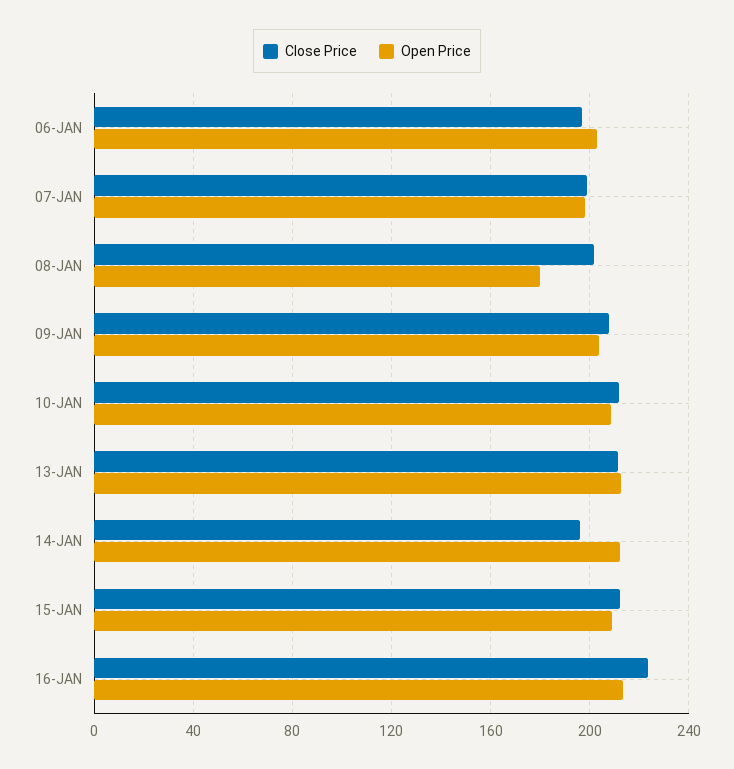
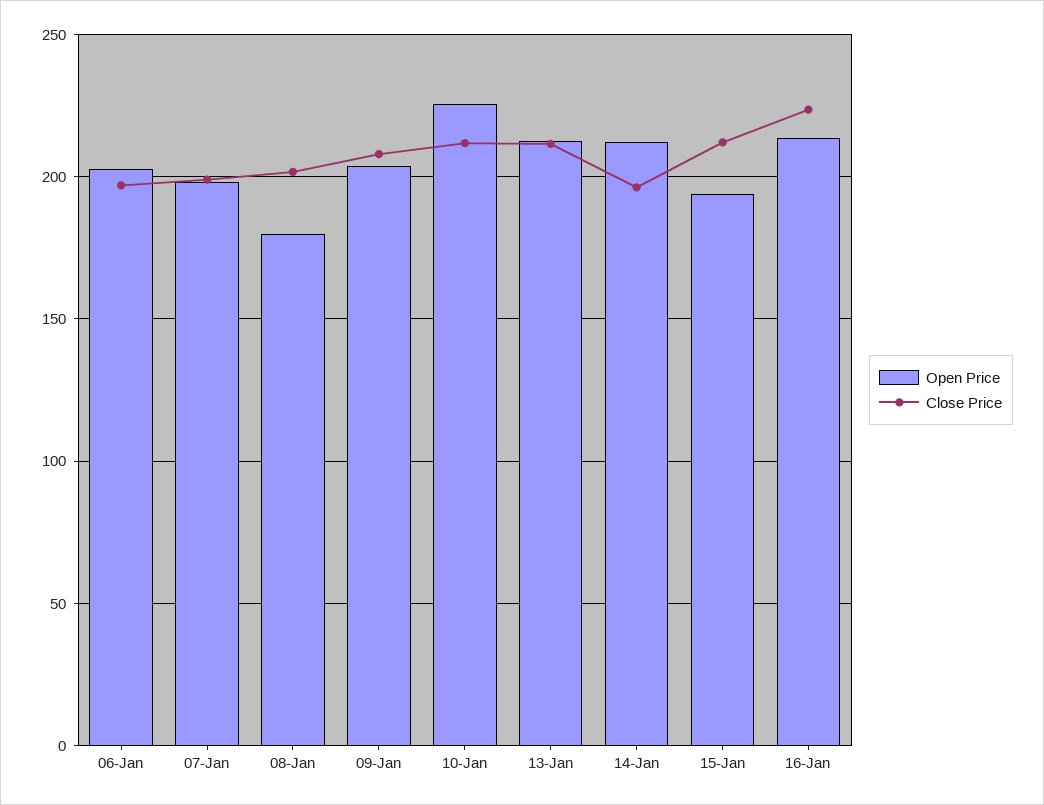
  {
    "Close Price": {
      "06-JAN": 195,
      "07-JAN": 200,
      "08-JAN": 200,
      "09-JAN": 210,
      "10-JAN": 210,
      "13-JAN": 210,
      "14-JAN": 195,
      "15-JAN": 210,
      "16-JAN": 225
    },
    "Open Price": {
      "06-JAN": 205,
      "07-JAN": 200,
      "08-JAN": 180,
      "09-JAN": 205,
-     "10-JAN": 210,
+     "10-JAN": 225,
      "13-JAN": 215,
      "14-JAN": 210,
-     "15-JAN": 210,
+     "15-JAN": 195,
      "16-JAN": 215
    }
  }

